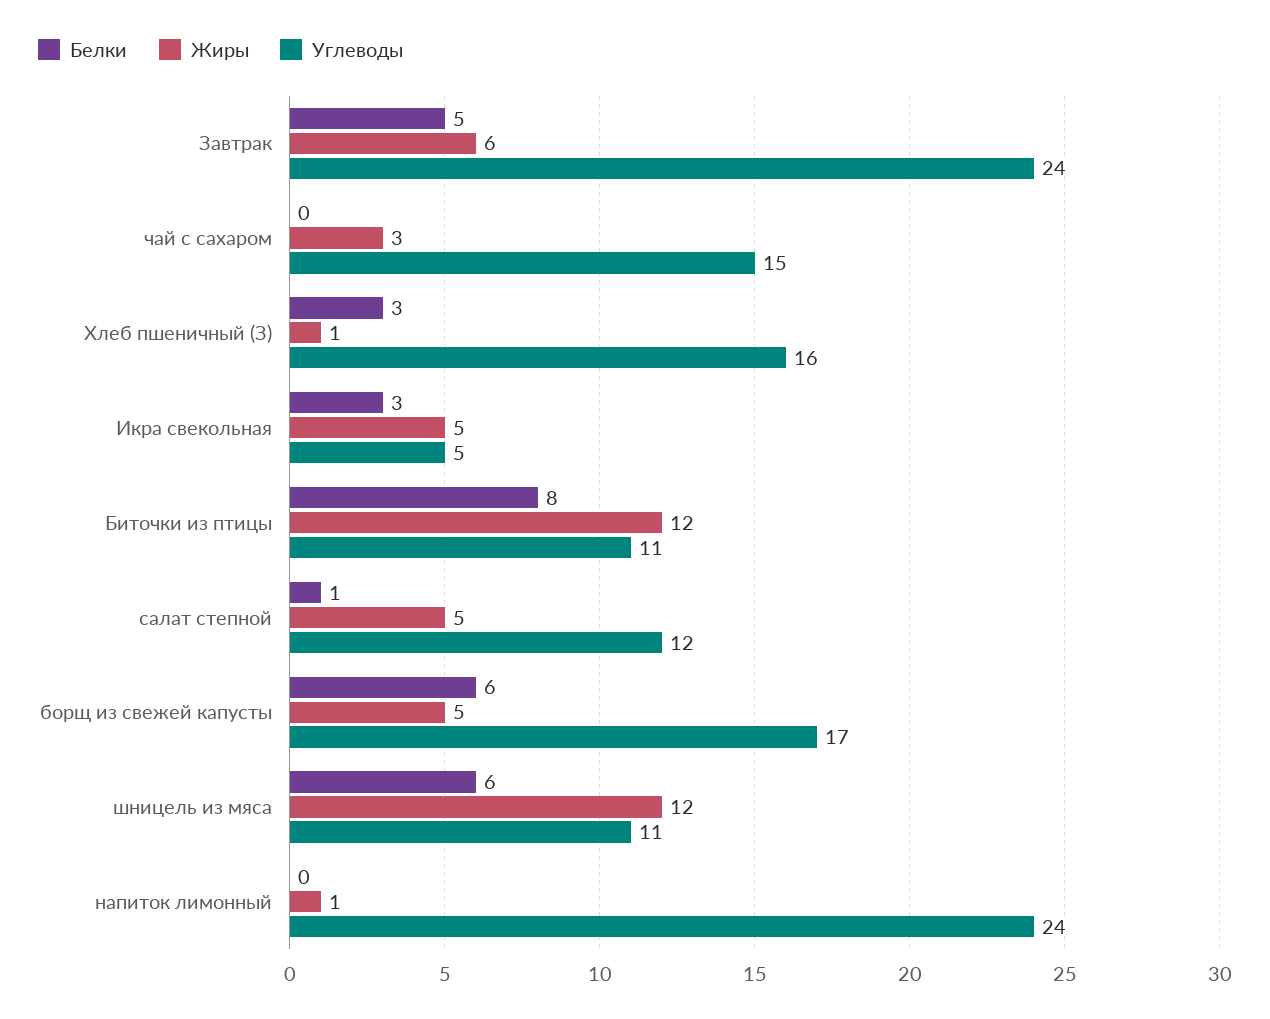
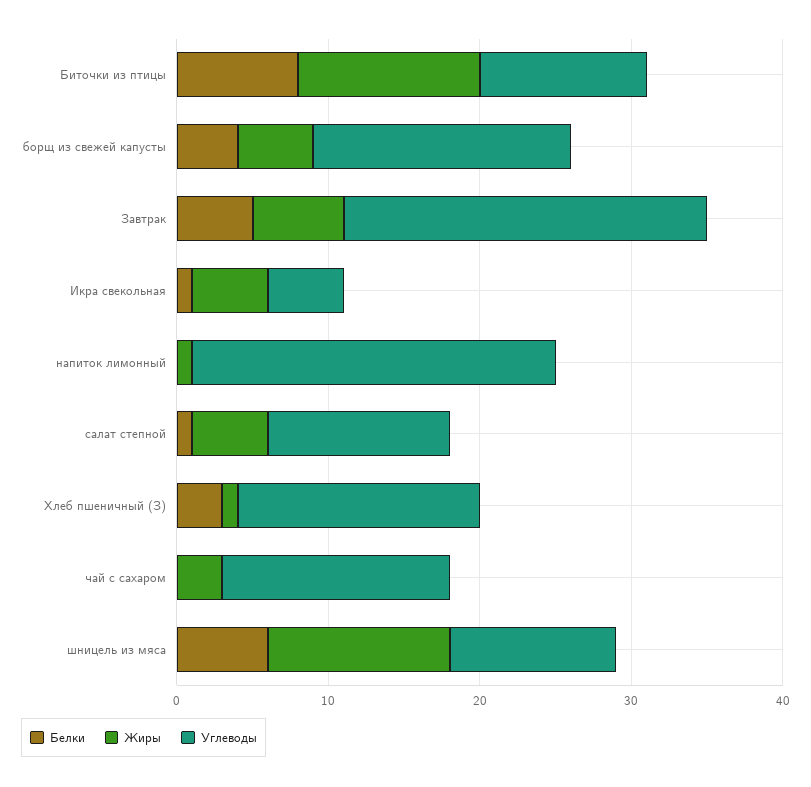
  {
    "Белки": {
      "Завтрак": 5,
      "чай с сахаром": 0,
      "Хлеб пшеничный (З)": 3,
-     "Икра свекольная": 3,
+     "Икра свекольная": 1,
      "Биточки из птицы": 8,
      "салат степной": 1,
-     "борщ из свежей капусты": 6,
+     "борщ из свежей капусты": 4,
      "шницель из мяса": 6,
      "напиток лимонный": 0
    },
    "Жиры": {
      "Завтрак": 6,
      "чай с сахаром": 3,
      "Хлеб пшеничный (З)": 1,
      "Икра свекольная": 5,
      "Биточки из птицы": 12,
      "салат степной": 5,
      "борщ из свежей капусты": 5,
      "шницель из мяса": 12,
      "напиток лимонный": 1
    },
    "Углеводы": {
      "Завтрак": 24,
      "чай с сахаром": 15,
      "Хлеб пшеничный (З)": 16,
      "Икра свекольная": 5,
      "Биточки из птицы": 11,
      "салат степной": 12,
      "борщ из свежей капусты": 17,
      "шницель из мяса": 11,
      "напиток лимонный": 24
    }
  }

